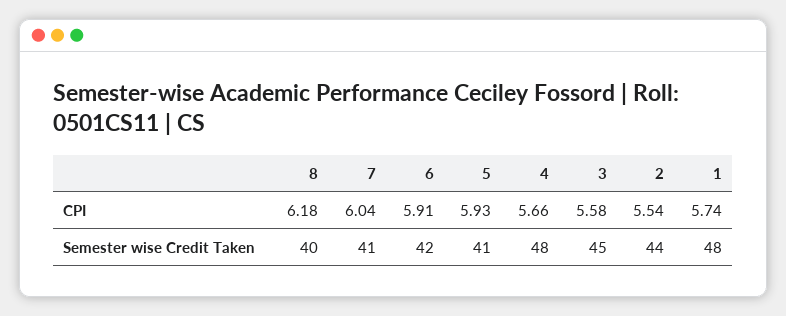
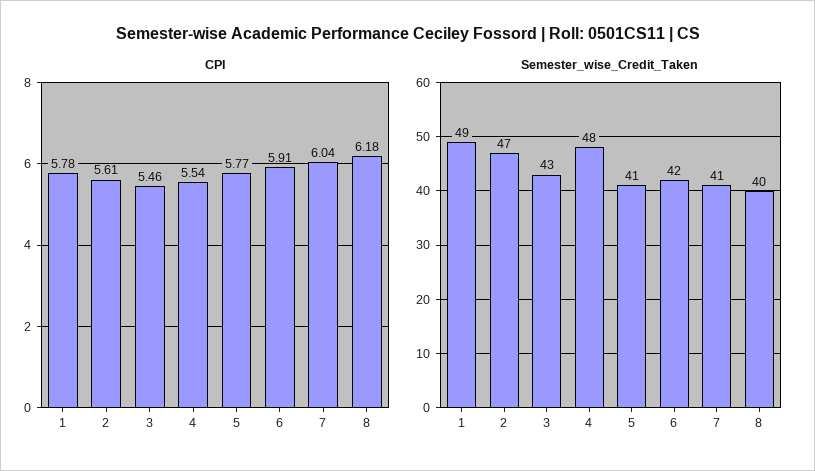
  {
    "CPI": {
      "8": 6.18,
      "7": 6.04,
      "6": 5.91,
-     "5": 5.93,
+     "5": 5.77,
-     "4": 5.66,
+     "4": 5.54,
-     "3": 5.58,
+     "3": 5.46,
-     "2": 5.54,
+     "2": 5.61,
-     "1": 5.74
+     "1": 5.78
    },
    "Semester wise Credit Taken": {
      "8": 40,
      "7": 41,
      "6": 42,
      "5": 41,
      "4": 48,
-     "3": 45,
+     "3": 43,
-     "2": 44,
+     "2": 47,
-     "1": 48
+     "1": 49
    }
  }

